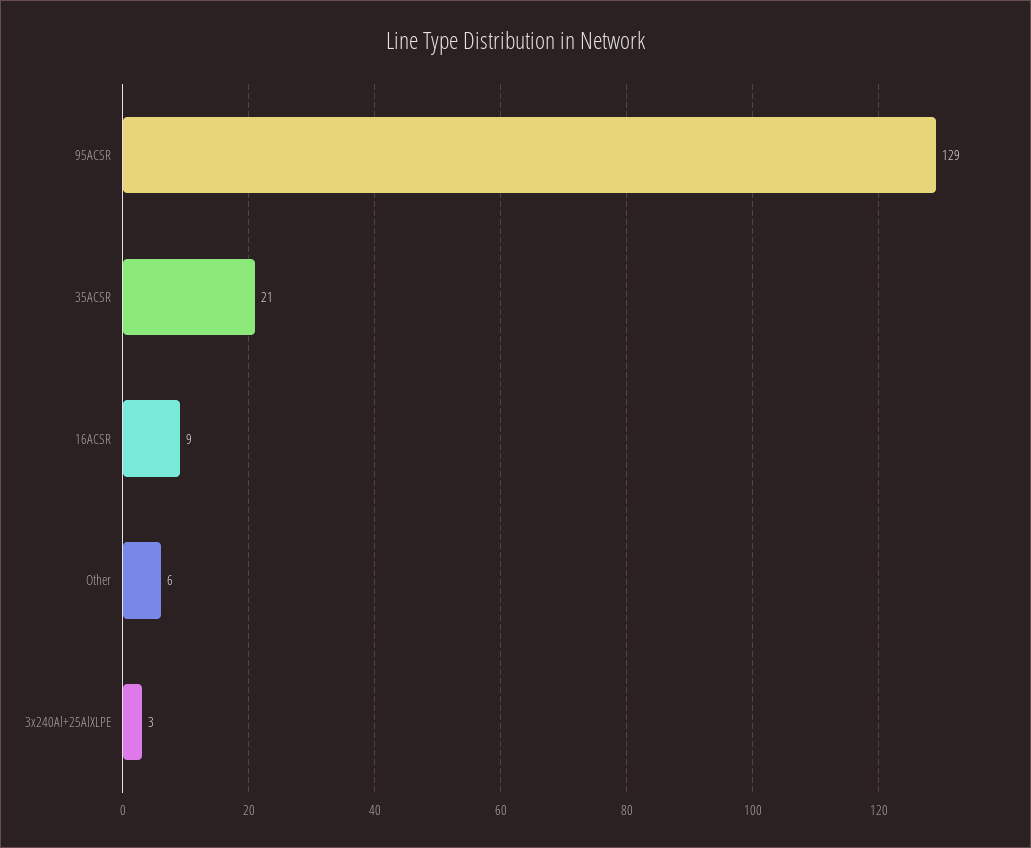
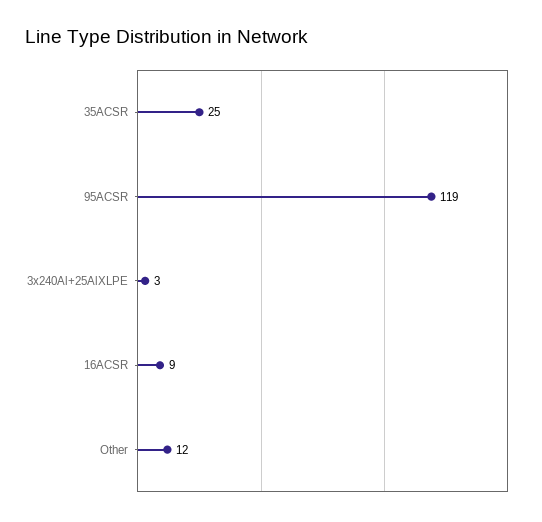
  {
-   "95ACSR": 129,
+   "95ACSR": 119,
-   "35ACSR": 21,
+   "35ACSR": 25,
    "16ACSR": 9,
-   "Other": 6,
+   "Other": 12,
    "3x240Al+25AlXLPE": 3
  }

